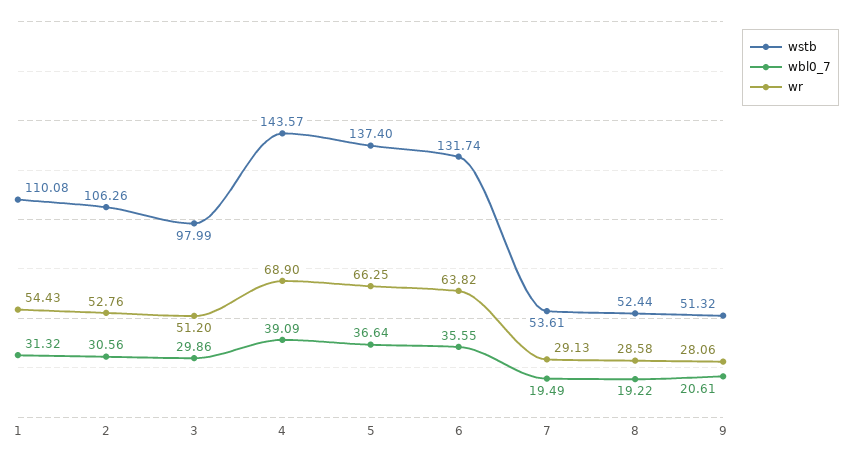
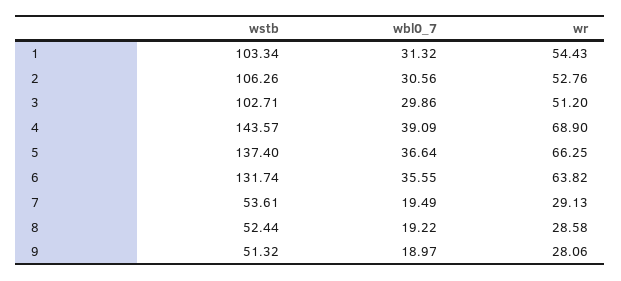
  {
    "wstb": {
-     "1": 110.08,
+     "1": 103.34,
      "2": 106.26,
-     "3": 97.99,
+     "3": 102.71,
      "4": 143.57,
      "5": 137.4,
      "6": 131.74,
      "7": 53.61,
      "8": 52.44,
      "9": 51.32
    },
    "wbl0_7": {
      "1": 31.32,
      "2": 30.56,
      "3": 29.86,
      "4": 39.09,
      "5": 36.64,
      "6": 35.55,
      "7": 19.49,
      "8": 19.22,
-     "9": 20.61
+     "9": 18.97
    },
    "wr": {
      "1": 54.43,
      "2": 52.76,
      "3": 51.2,
      "4": 68.9,
      "5": 66.25,
      "6": 63.82,
      "7": 29.13,
      "8": 28.58,
      "9": 28.06
    }
  }

